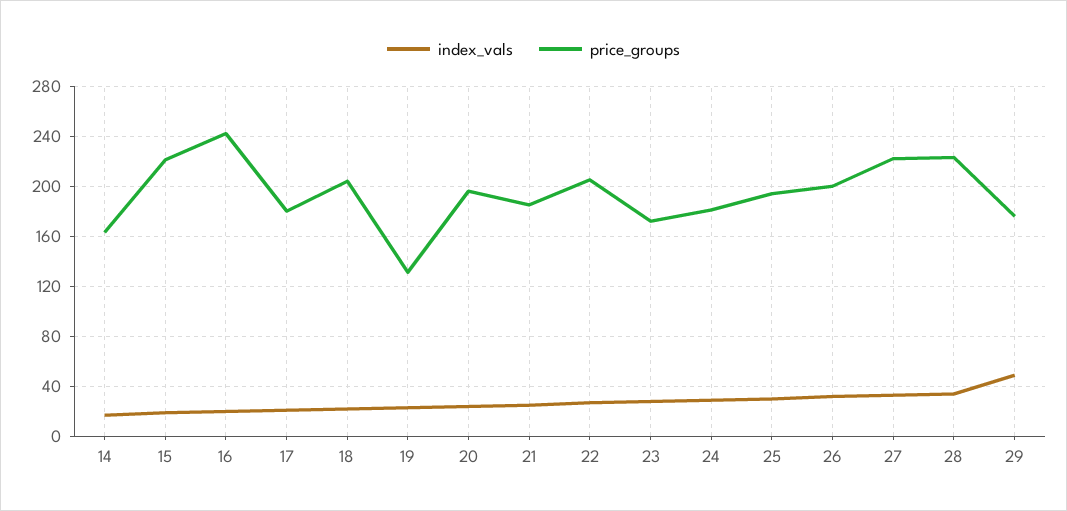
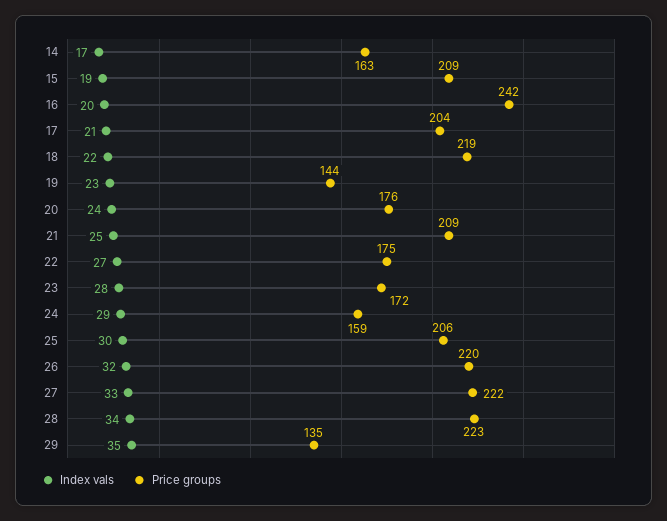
  {
    "index_vals": {
      "14": 17,
      "15": 19,
      "16": 20,
      "17": 21,
      "18": 22,
      "19": 23,
      "20": 24,
      "21": 25,
      "22": 27,
      "23": 28,
      "24": 29,
      "25": 30,
      "26": 32,
      "27": 33,
      "28": 34,
-     "29": 50
+     "29": 35
    },
    "price_groups": {
      "14": 163,
-     "15": 220,
+     "15": 209,
      "16": 242,
-     "17": 180,
+     "17": 204,
-     "18": 205,
+     "18": 219,
-     "19": 130,
+     "19": 144,
-     "20": 195,
+     "20": 176,
-     "21": 185,
+     "21": 209,
-     "22": 205,
+     "22": 175,
      "23": 172,
-     "24": 180,
+     "24": 159,
-     "25": 195,
+     "25": 206,
-     "26": 200,
+     "26": 220,
      "27": 222,
      "28": 223,
-     "29": 175
+     "29": 135
    }
  }

